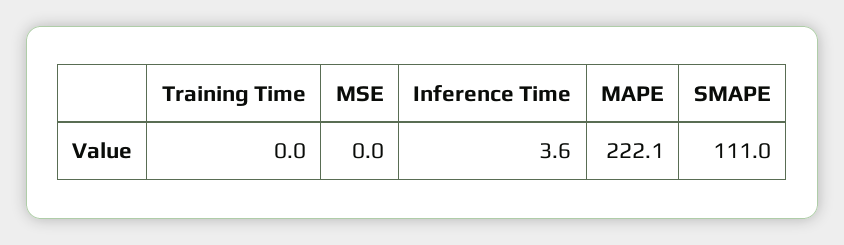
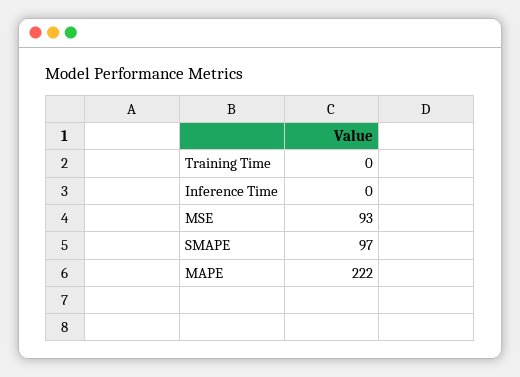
  {
    "Training Time": 0,
-   "MSE": 0,
+   "MSE": 93,
-   "Inference Time": 3.6,
+   "Inference Time": 0,
    "MAPE": 222.1,
-   "SMAPE": 111
+   "SMAPE": 97
  }

